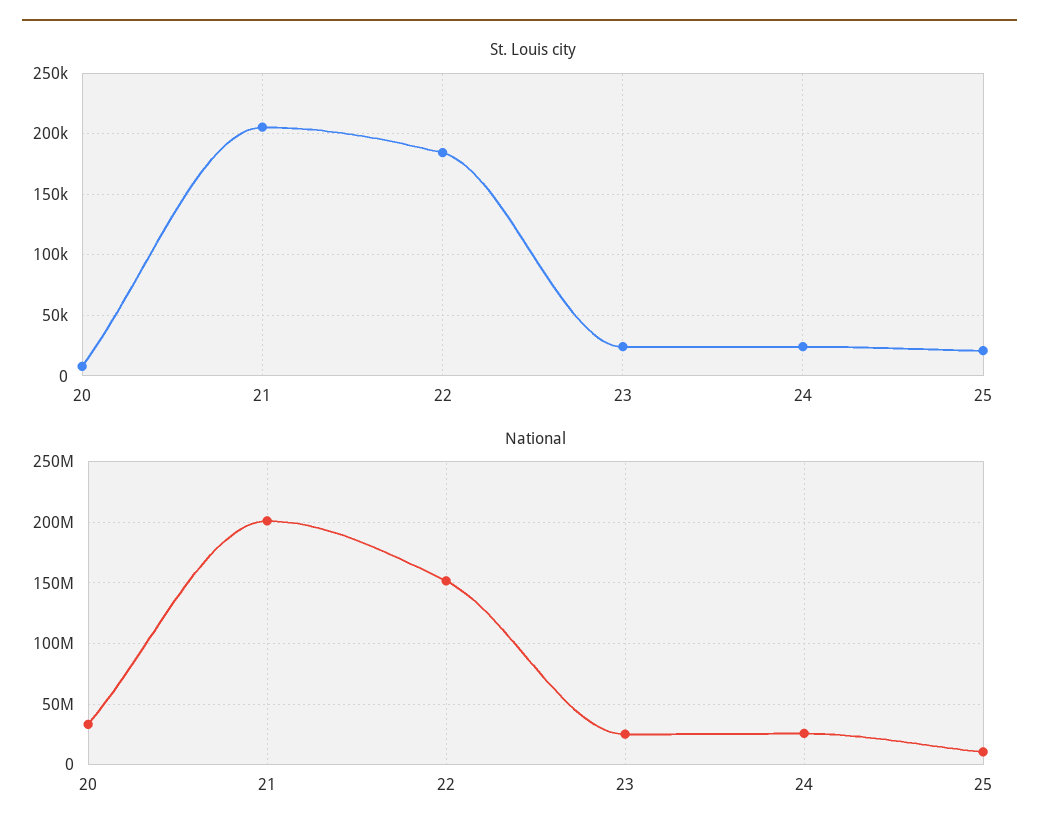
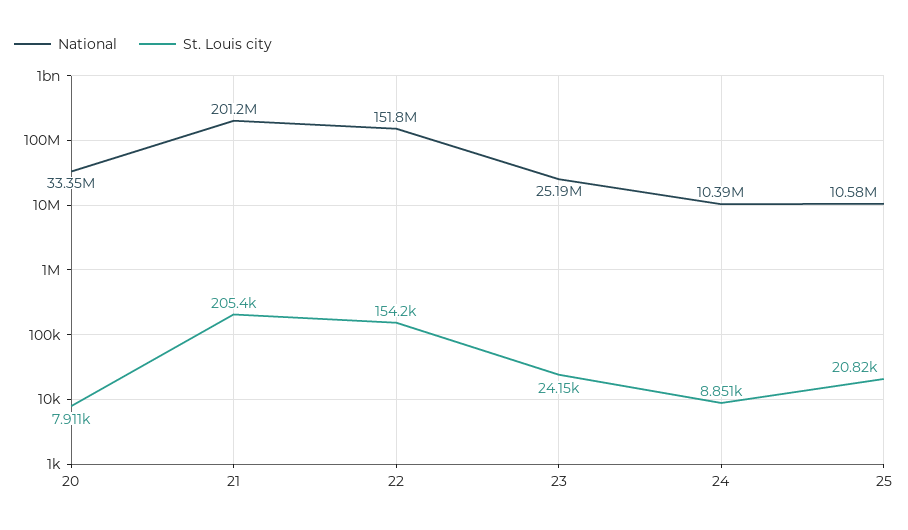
  {
    "St. Louis city": {
      "20": 7911,
      "21": 205400,
-     "22": 185000,
+     "22": 154200,
      "23": 24150,
-     "24": 25000,
+     "24": 8851,
      "25": 20820
    },
    "National": {
      "20": 33350000,
      "21": 201200000,
      "22": 151800000,
      "23": 25190000,
-     "24": 25000000,
+     "24": 10390000,
      "25": 10580000
    }
  }

